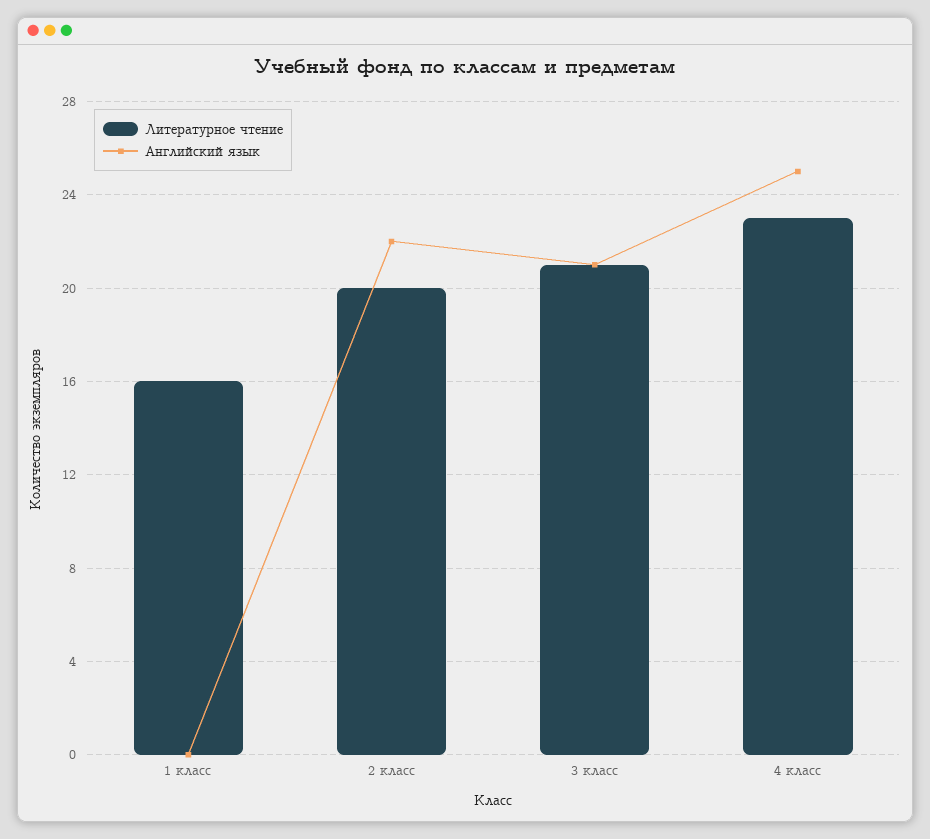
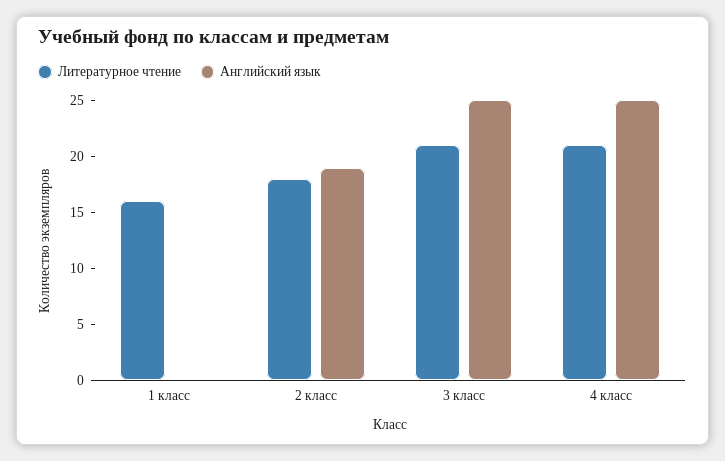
  {
    "Литературное чтение": {
      "1 класс": 16,
-     "2 класс": 20,
+     "2 класс": 18,
      "3 класс": 21,
-     "4 класс": 23
+     "4 класс": 21
    },
    "Английский язык": {
      "1 класс": 0,
-     "2 класс": 22,
+     "2 класс": 19,
-     "3 класс": 21,
+     "3 класс": 25,
      "4 класс": 25
    }
  }

